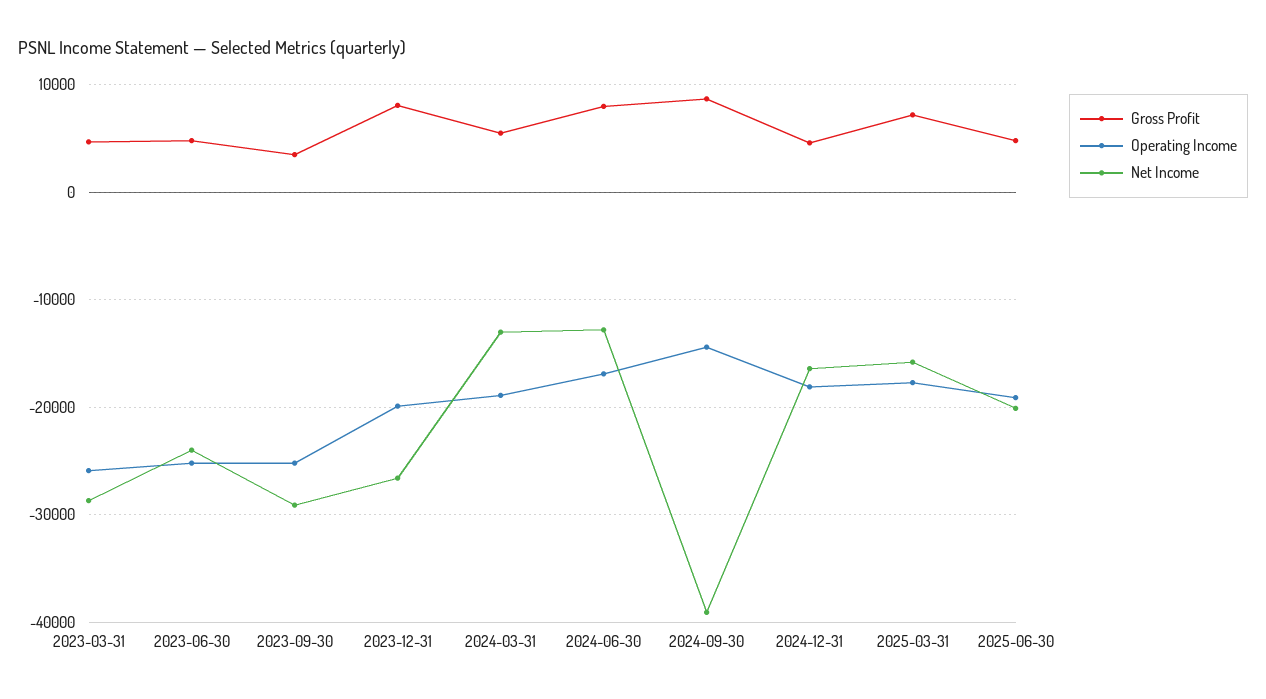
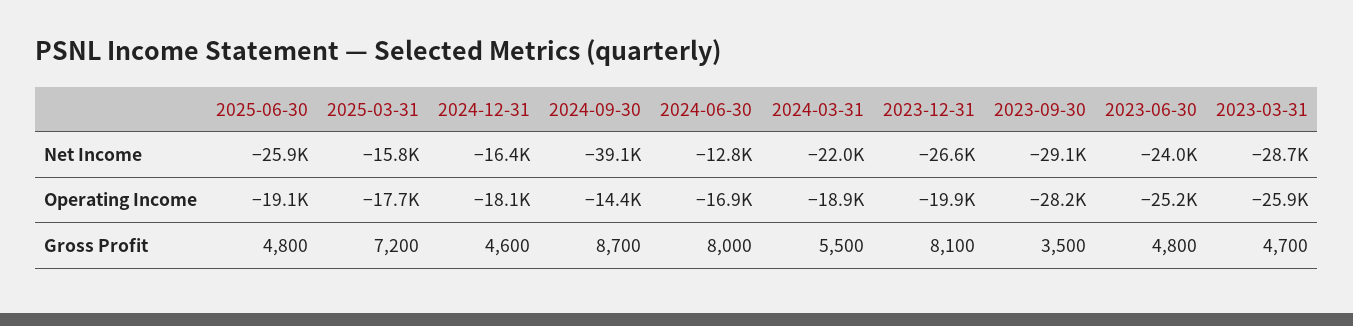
  {
    "Gross Profit": {
      "2023-03-31": 4700,
      "2023-06-30": 4800,
      "2023-09-30": 3500,
      "2023-12-31": 8100,
      "2024-03-31": 5500,
      "2024-06-30": 8000,
      "2024-09-30": 8700,
      "2024-12-31": 4600,
      "2025-03-31": 7200,
      "2025-06-30": 4800
    },
    "Operating Income": {
      "2023-03-31": -25900,
      "2023-06-30": -25200,
-     "2023-09-30": -25000,
+     "2023-09-30": -28200,
      "2023-12-31": -19900,
      "2024-03-31": -18900,
      "2024-06-30": -16900,
      "2024-09-30": -14400,
      "2024-12-31": -18100,
      "2025-03-31": -17700,
      "2025-06-30": -19100
    },
    "Net Income": {
      "2023-03-31": -28700,
      "2023-06-30": -24000,
      "2023-09-30": -29100,
      "2023-12-31": -26600,
-     "2024-03-31": -13000,
+     "2024-03-31": -22000,
      "2024-06-30": -12800,
      "2024-09-30": -39100,
      "2024-12-31": -16400,
      "2025-03-31": -15800,
-     "2025-06-30": -20000
+     "2025-06-30": -25900
    }
  }

